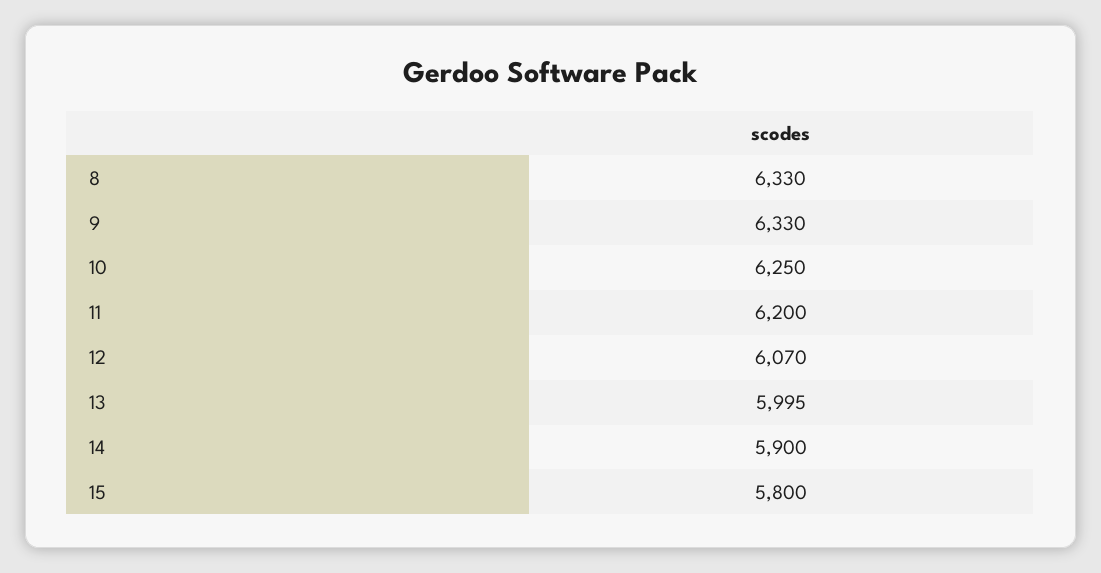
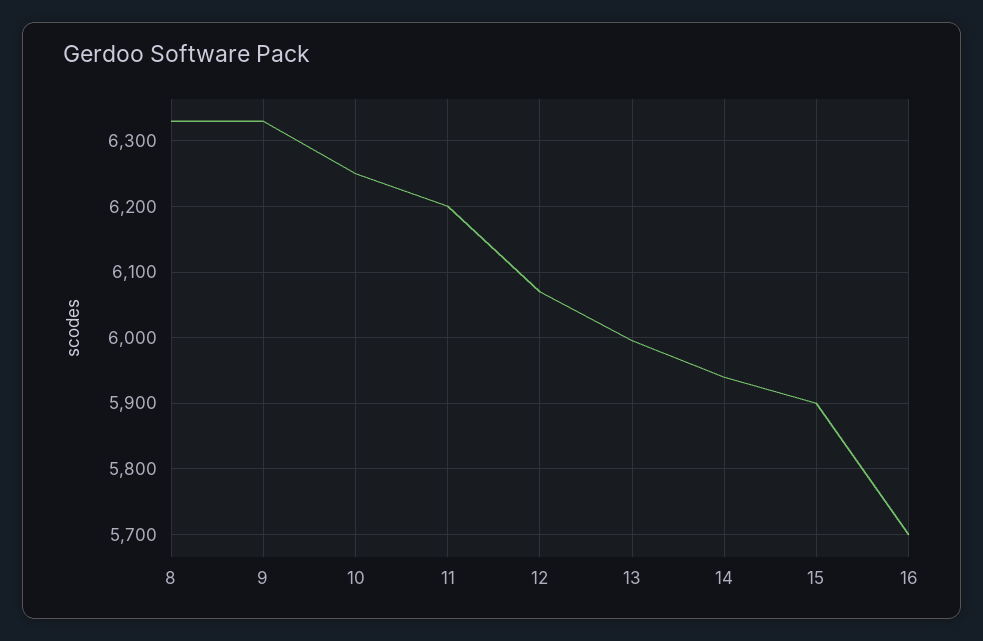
  {
    "8": 6330,
    "9": 6330,
    "10": 6250,
    "11": 6200,
    "12": 6070,
    "13": 5995,
-   "14": 5900,
+   "14": 5940,
-   "15": 5800
+   "15": 5900,
+   "16": 5700
  }

